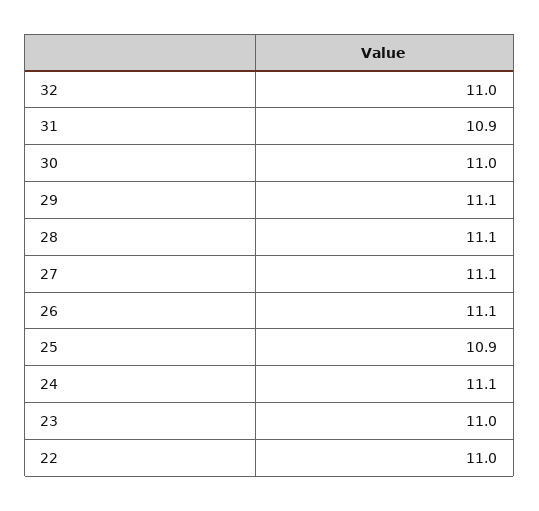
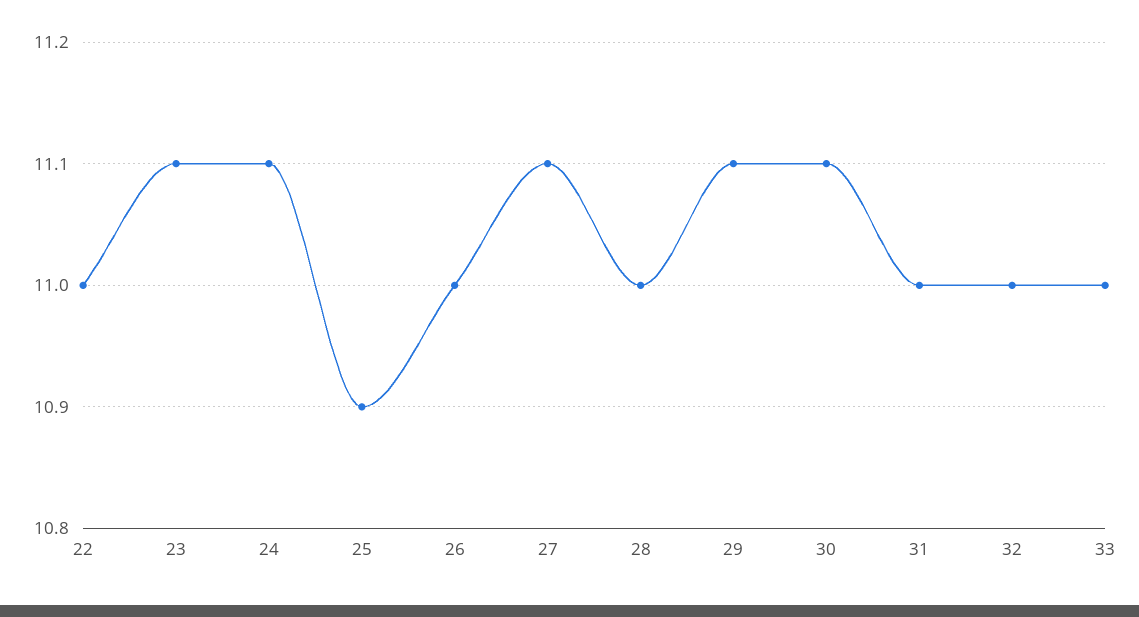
  {
    "32": 11,
-   "31": 10.9,
+   "31": 11,
-   "30": 11,
+   "30": 11.1,
    "29": 11.1,
-   "28": 11.1,
+   "28": 11,
    "27": 11.1,
-   "26": 11.1,
+   "26": 11,
    "25": 10.9,
    "24": 11.1,
-   "23": 11,
+   "23": 11.1,
-   "22": 11
+   "22": 11,
+   "33": 11
  }

